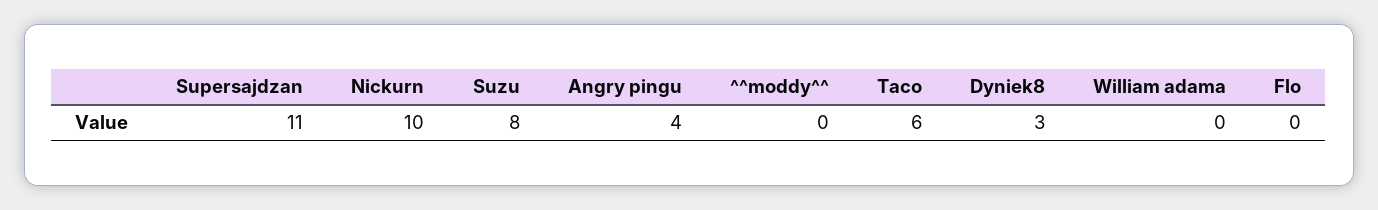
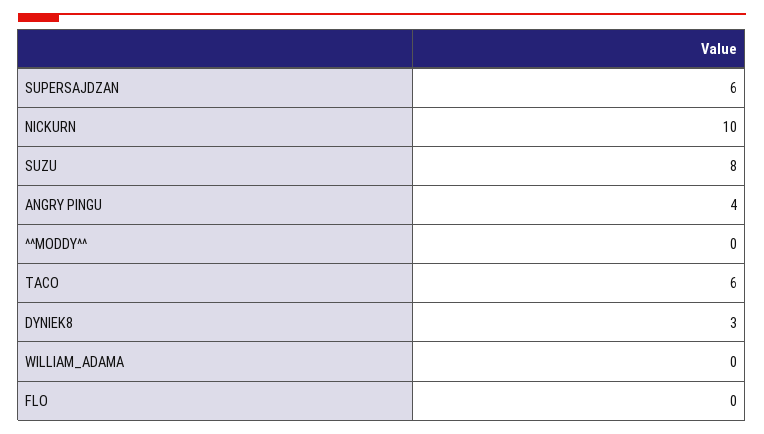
  {
-   "Supersajdzan": 11,
+   "Supersajdzan": 6,
    "Nickurn": 10,
    "Suzu": 8,
    "Angry pingu": 4,
    "^^moddy^^": 0,
    "Taco": 6,
    "Dyniek8": 3,
    "William adama": 0,
    "Flo": 0
  }

